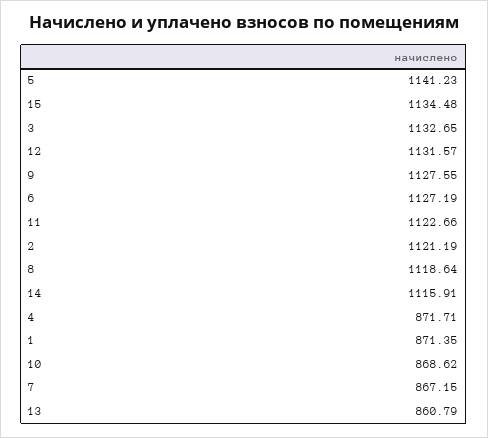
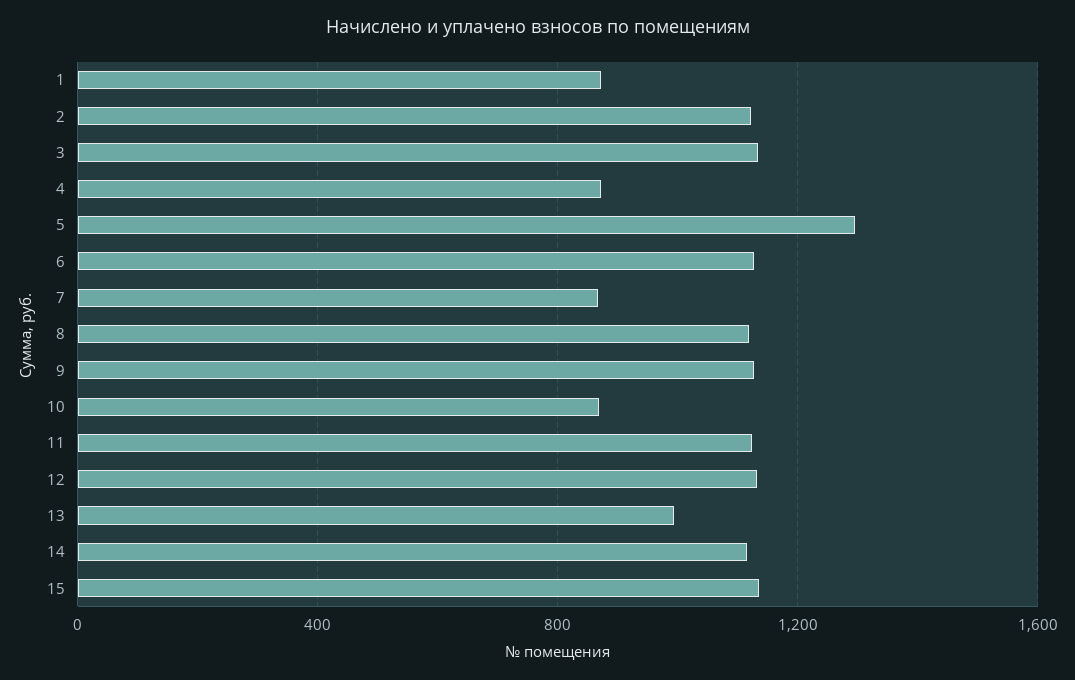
  {
-   "5": 1141.23,
+   "5": 1300,
    "15": 1134.48,
    "3": 1132.65,
    "12": 1131.57,
    "9": 1127.55,
    "6": 1127.19,
    "11": 1122.66,
    "2": 1121.19,
    "8": 1118.64,
    "14": 1115.91,
    "4": 871.71,
    "1": 871.35,
    "10": 868.62,
    "7": 867.15,
-   "13": 860.79
+   "13": 1000
  }

